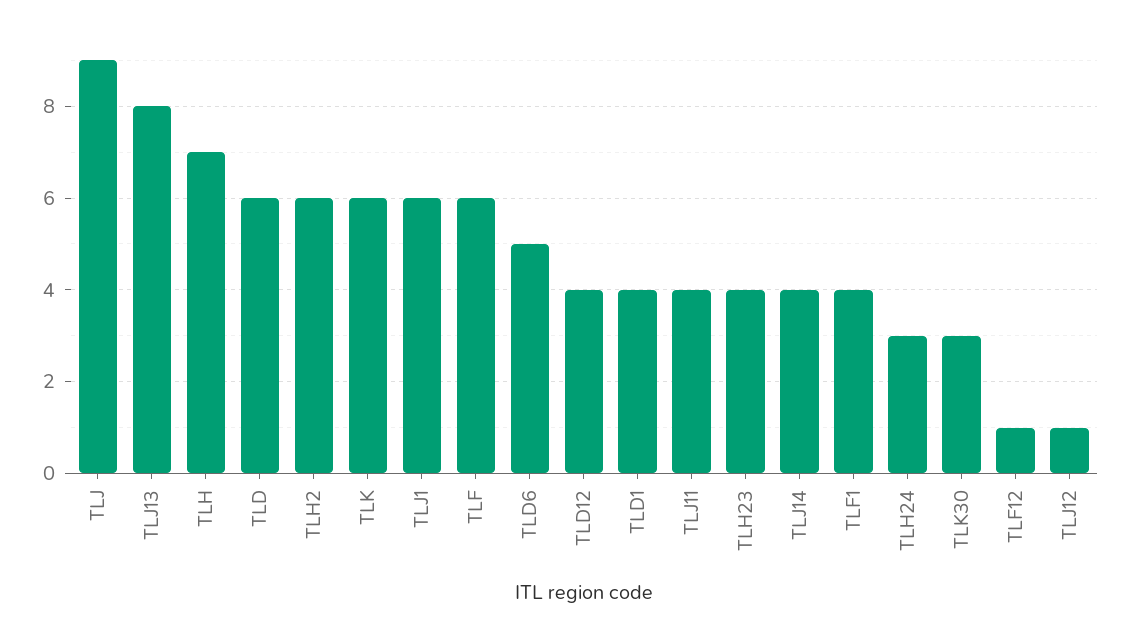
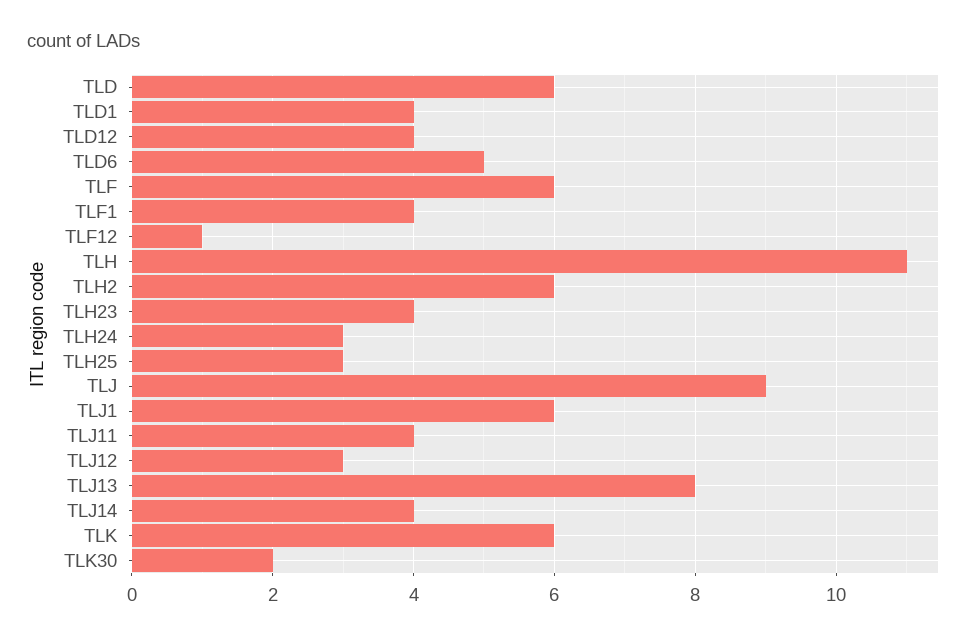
  {
    "TLJ": 9,
    "TLJ13": 8,
-   "TLH": 7,
+   "TLH": 11,
    "TLD": 6,
    "TLH2": 6,
    "TLK": 6,
    "TLJ1": 6,
    "TLF": 6,
    "TLD6": 5,
    "TLD12": 4,
    "TLD1": 4,
    "TLJ11": 4,
    "TLH23": 4,
    "TLJ14": 4,
    "TLF1": 4,
    "TLH24": 3,
-   "TLK30": 3,
+   "TLK30": 2,
    "TLF12": 1,
-   "TLJ12": 1
+   "TLJ12": 3,
+   "TLH25": 3
  }

